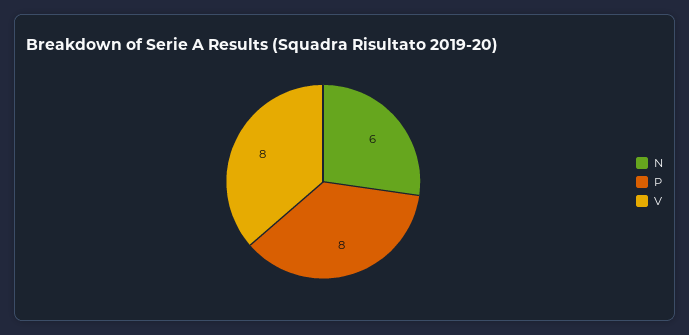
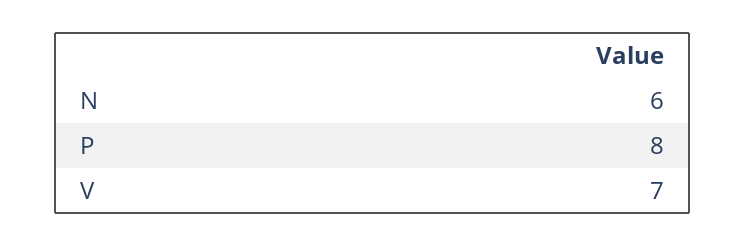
  {
    "N": 6,
    "P": 8,
-   "V": 8
+   "V": 7
  }

